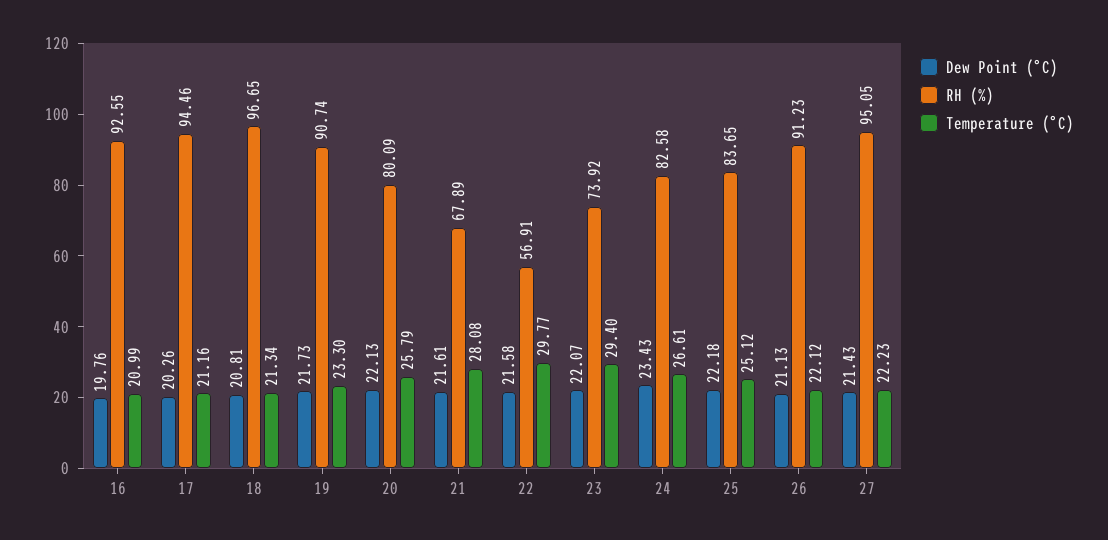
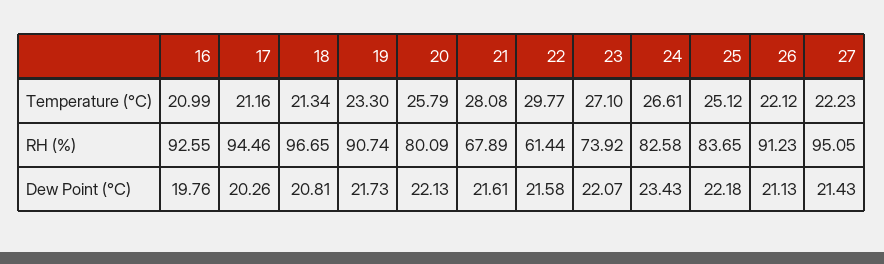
  {
    "Dew Point (°C)": {
      "16": 19.76,
      "17": 20.26,
      "18": 20.81,
      "19": 21.73,
      "20": 22.13,
      "21": 21.61,
      "22": 21.58,
      "23": 22.07,
      "24": 23.43,
      "25": 22.18,
      "26": 21.13,
      "27": 21.43
    },
    "RH (%)": {
      "16": 92.55,
      "17": 94.46,
      "18": 96.65,
      "19": 90.74,
      "20": 80.09,
      "21": 67.89,
-     "22": 56.91,
+     "22": 61.44,
      "23": 73.92,
      "24": 82.58,
      "25": 83.65,
      "26": 91.23,
      "27": 95.05
    },
    "Temperature (°C)": {
      "16": 20.99,
      "17": 21.16,
      "18": 21.34,
      "19": 23.3,
      "20": 25.79,
      "21": 28.08,
      "22": 29.77,
-     "23": 29.4,
+     "23": 27.1,
      "24": 26.61,
      "25": 25.12,
      "26": 22.12,
      "27": 22.23
    }
  }

